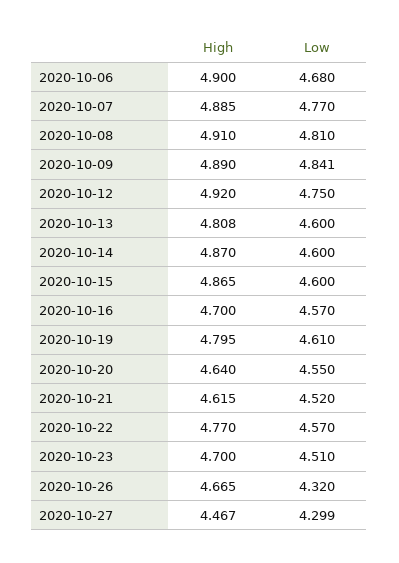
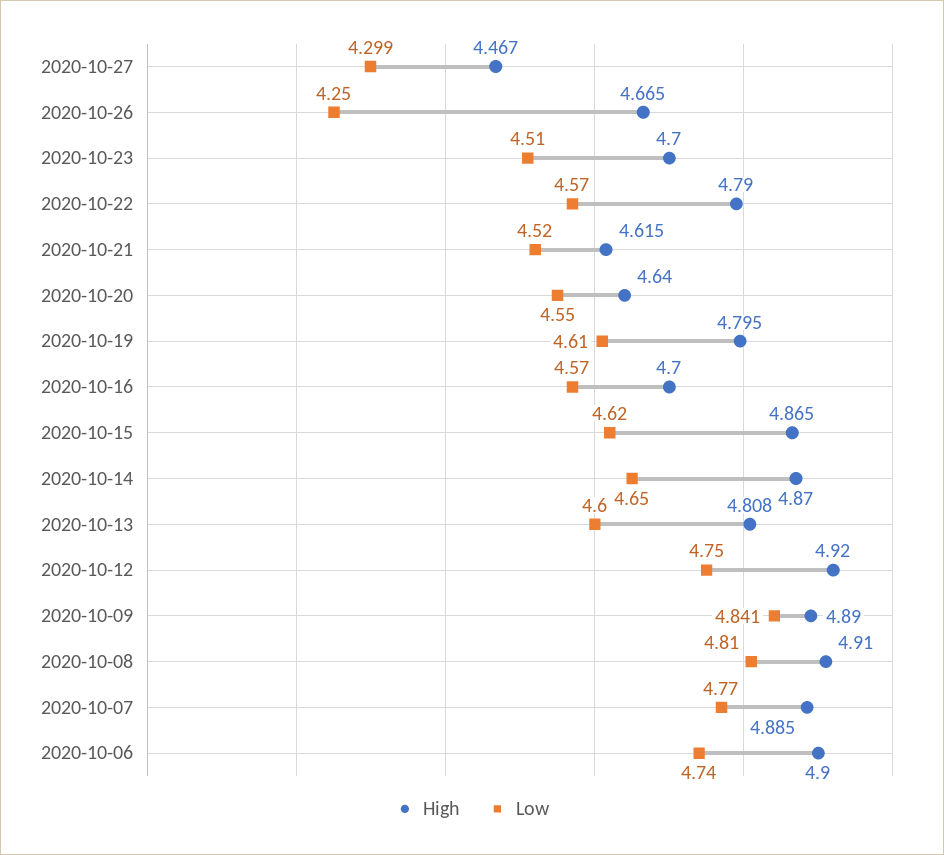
  {
    "High": {
      "2020-10-06": 4.9,
      "2020-10-07": 4.885,
      "2020-10-08": 4.91,
      "2020-10-09": 4.89,
      "2020-10-12": 4.92,
      "2020-10-13": 4.808,
      "2020-10-14": 4.87,
      "2020-10-15": 4.865,
      "2020-10-16": 4.7,
      "2020-10-19": 4.795,
      "2020-10-20": 4.64,
      "2020-10-21": 4.615,
-     "2020-10-22": 4.77,
+     "2020-10-22": 4.79,
      "2020-10-23": 4.7,
      "2020-10-26": 4.665,
      "2020-10-27": 4.467
    },
    "Low": {
-     "2020-10-06": 4.68,
+     "2020-10-06": 4.74,
      "2020-10-07": 4.77,
      "2020-10-08": 4.81,
      "2020-10-09": 4.841,
      "2020-10-12": 4.75,
      "2020-10-13": 4.6,
-     "2020-10-14": 4.6,
+     "2020-10-14": 4.65,
-     "2020-10-15": 4.6,
+     "2020-10-15": 4.62,
      "2020-10-16": 4.57,
      "2020-10-19": 4.61,
      "2020-10-20": 4.55,
      "2020-10-21": 4.52,
      "2020-10-22": 4.57,
      "2020-10-23": 4.51,
-     "2020-10-26": 4.32,
+     "2020-10-26": 4.25,
      "2020-10-27": 4.299
    }
  }

